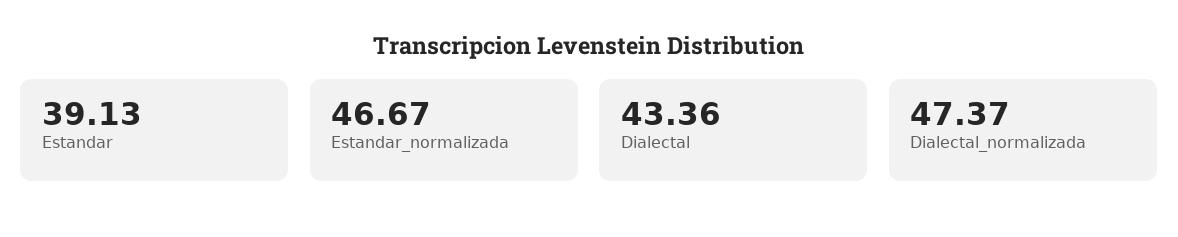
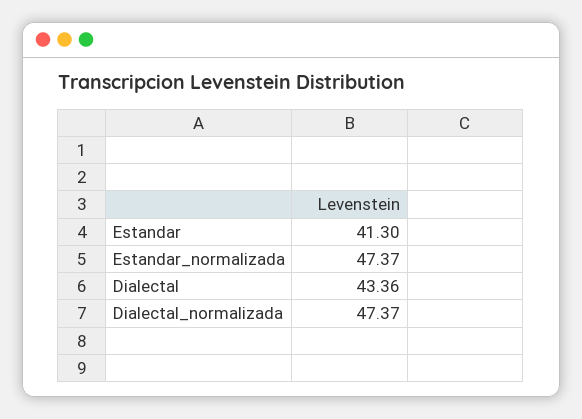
  {
-   "Estandar": 39.13,
+   "Estandar": 41.3,
-   "Estandar_normalizada": 46.67,
+   "Estandar_normalizada": 47.37,
    "Dialectal": 43.36,
    "Dialectal_normalizada": 47.37
  }

